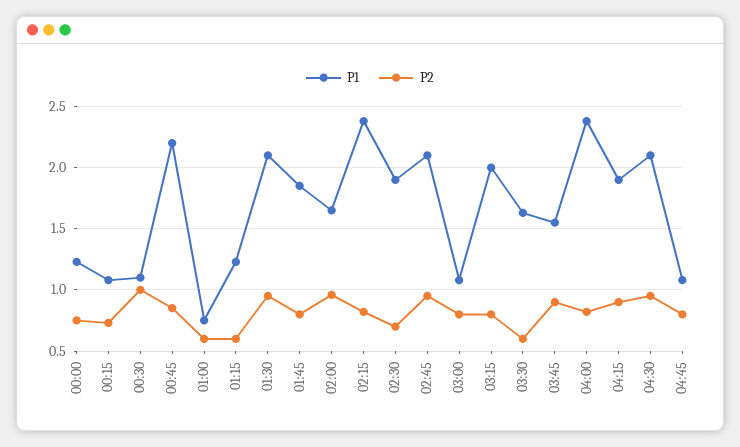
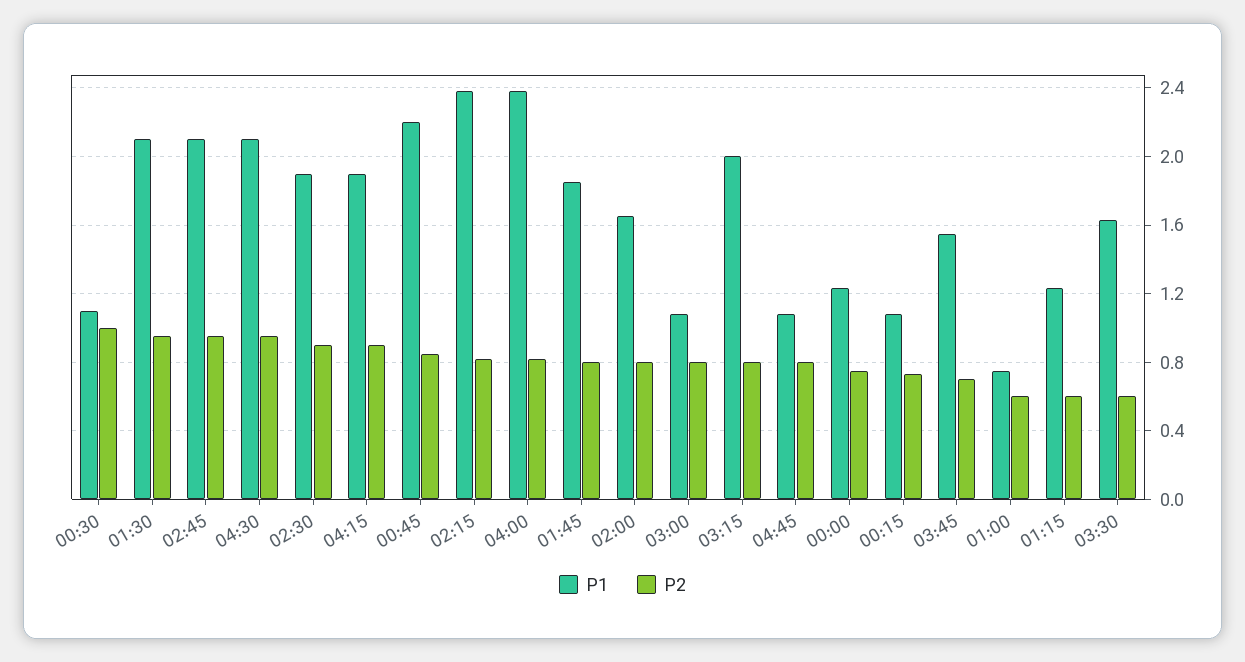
  {
    "P1": {
      "00:00": 1.25,
      "00:15": 1.1,
      "00:30": 1.1,
      "00:45": 2.2,
      "01:00": 0.75,
      "01:15": 1.25,
      "01:30": 2.1,
      "01:45": 1.85,
      "02:00": 1.65,
      "02:15": 2.4,
      "02:30": 1.9,
      "02:45": 2.1,
      "03:00": 1.1,
      "03:15": 2,
      "03:30": 1.65,
      "03:45": 1.55,
      "04:00": 2.4,
      "04:15": 1.9,
      "04:30": 2.1,
      "04:45": 1.1
    },
    "P2": {
      "00:00": 0.75,
      "00:15": 0.75,
      "00:30": 1,
      "00:45": 0.85,
      "01:00": 0.6,
      "01:15": 0.6,
      "01:30": 0.95,
      "01:45": 0.8,
-     "02:00": 0.95,
+     "02:00": 0.8,
      "02:15": 0.8,
-     "02:30": 0.7,
+     "02:30": 0.9,
      "02:45": 0.95,
      "03:00": 0.8,
      "03:15": 0.8,
      "03:30": 0.6,
-     "03:45": 0.9,
+     "03:45": 0.7,
      "04:00": 0.8,
      "04:15": 0.9,
      "04:30": 0.95,
      "04:45": 0.8
    }
  }

